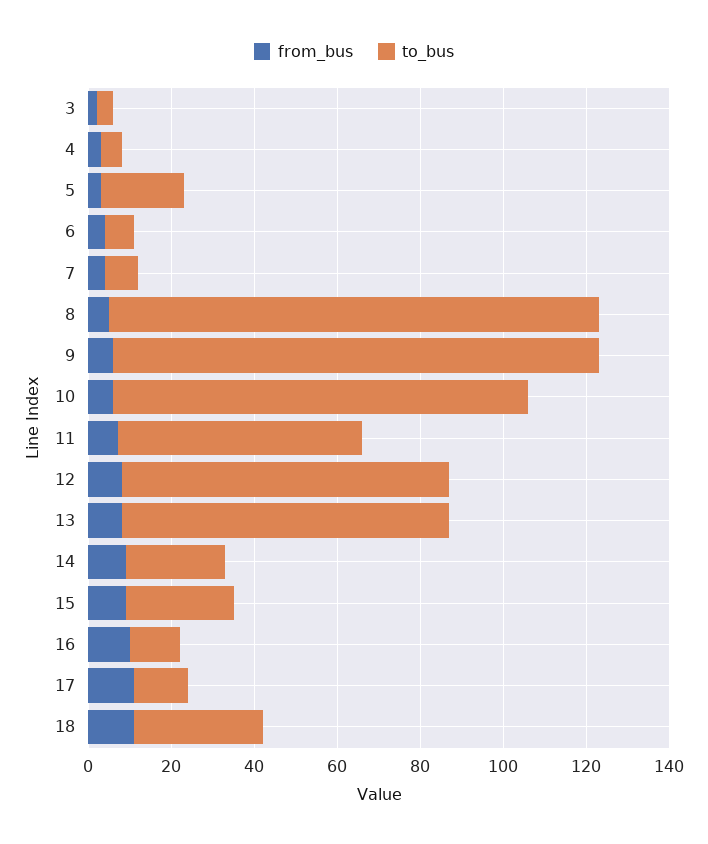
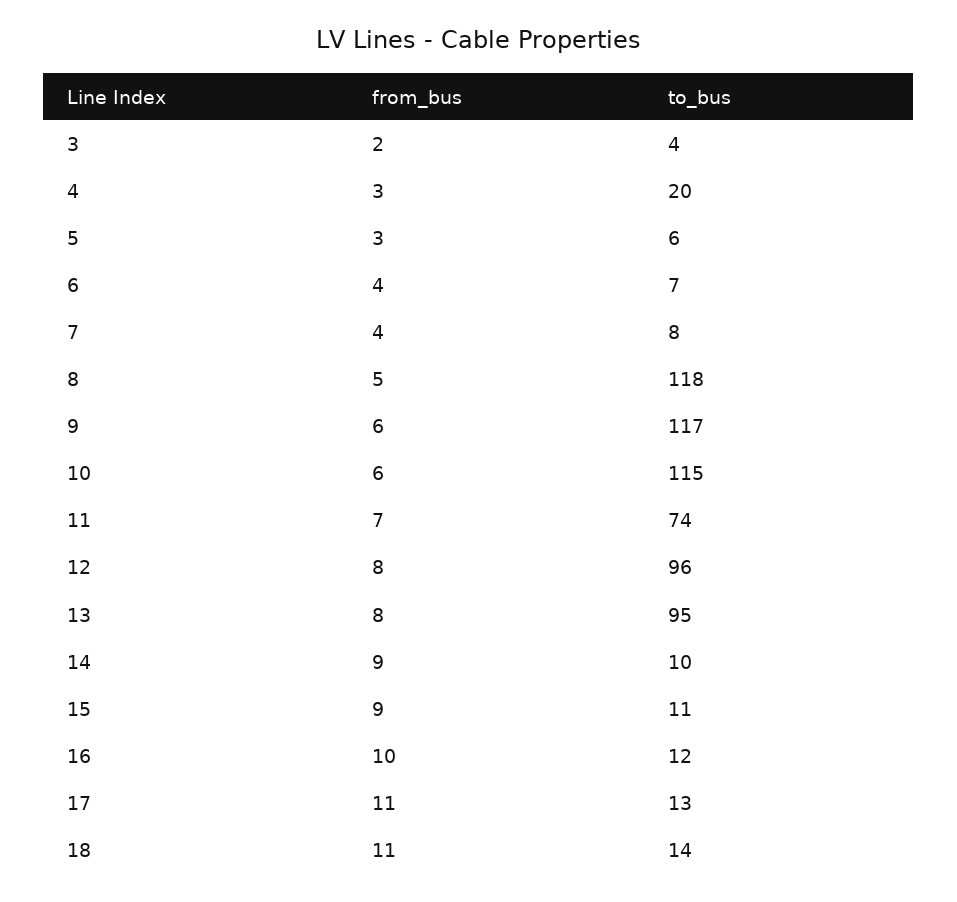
  {
    "from_bus": {
      "3": 2,
      "4": 3,
      "5": 3,
      "6": 4,
      "7": 4,
      "8": 5,
      "9": 6,
      "10": 6,
      "11": 7,
      "12": 8,
      "13": 8,
      "14": 9,
      "15": 9,
      "16": 10,
      "17": 11,
      "18": 11
    },
    "to_bus": {
      "3": 4,
-     "4": 5,
+     "4": 20,
-     "5": 20,
+     "5": 6,
      "6": 7,
      "7": 8,
      "8": 118,
      "9": 117,
-     "10": 100,
+     "10": 115,
-     "11": 60,
+     "11": 74,
-     "12": 80,
+     "12": 96,
-     "13": 80,
+     "13": 95,
-     "14": 25,
+     "14": 10,
-     "15": 25,
+     "15": 11,
      "16": 12,
      "17": 13,
-     "18": 30
+     "18": 14
    }
  }

